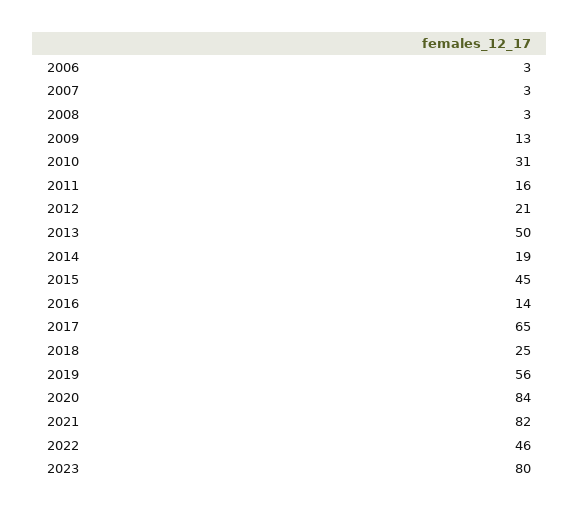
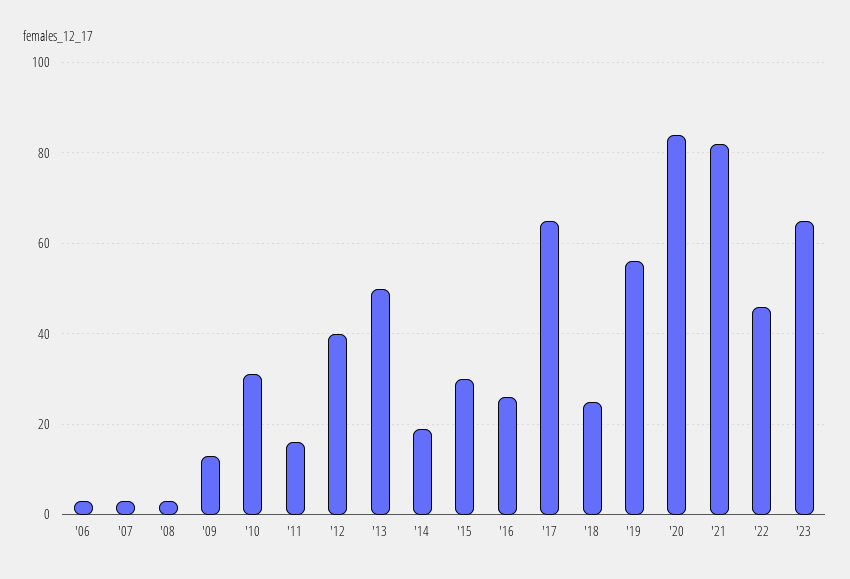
  {
    "2006": 3,
    "2007": 3,
    "2008": 3,
    "2009": 13,
    "2010": 31,
    "2011": 16,
-   "2012": 21,
+   "2012": 40,
    "2013": 50,
    "2014": 19,
-   "2015": 45,
+   "2015": 30,
-   "2016": 14,
+   "2016": 25,
    "2017": 65,
    "2018": 25,
    "2019": 56,
    "2020": 84,
    "2021": 82,
    "2022": 46,
-   "2023": 80
+   "2023": 65
  }

